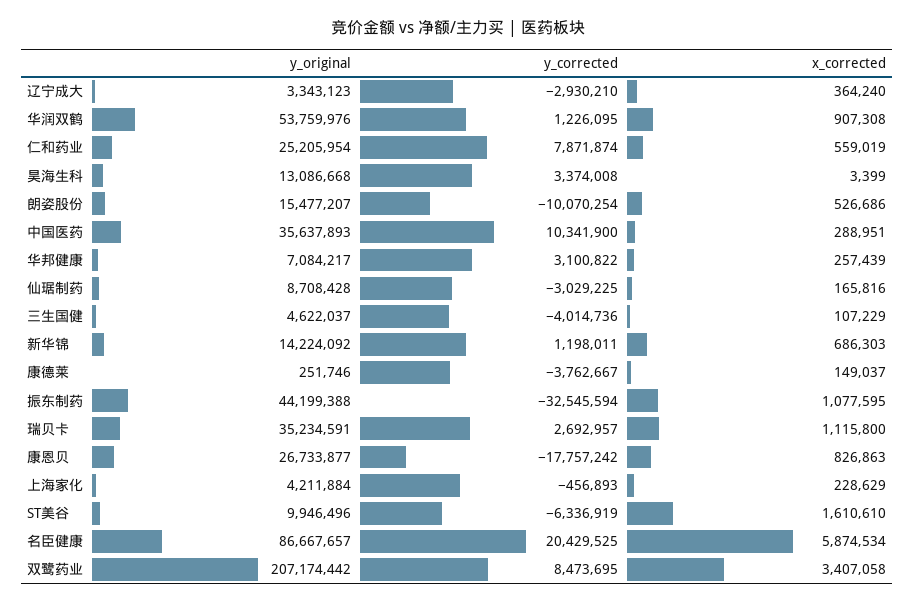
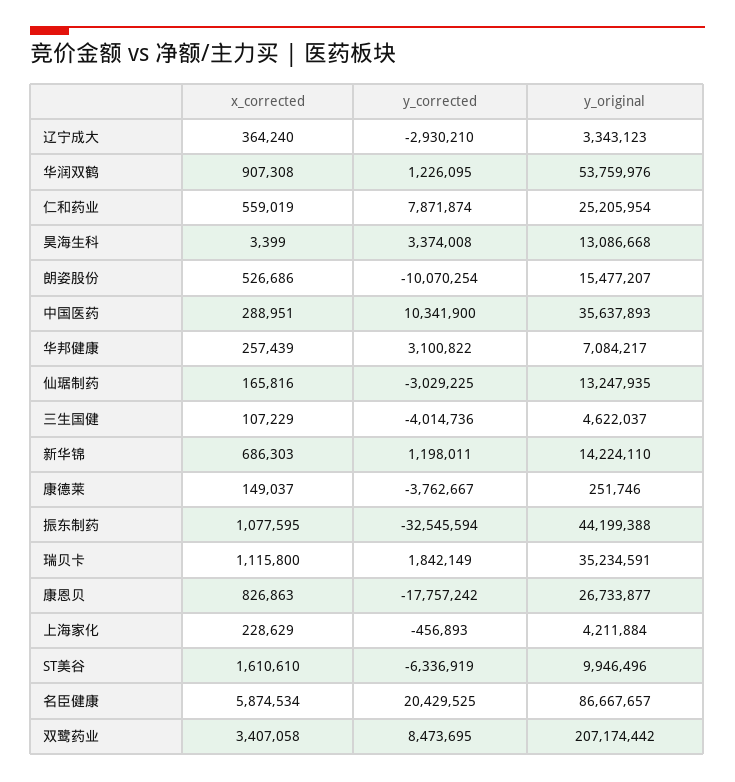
  {
    "y_original": {
      "辽宁成大": 3343123,
      "华润双鹤": 53759976,
      "仁和药业": 25205954,
      "昊海生科": 13086668,
      "朗姿股份": 15477207,
      "中国医药": 35637893,
      "华邦健康": 7084217,
-     "仙琚制药": 8708428,
+     "仙琚制药": 13247935,
      "三生国健": 4622037,
-     "新华锦": 14224092,
+     "新华锦": 14224110,
      "康德莱": 251746,
      "振东制药": 44199388,
      "瑞贝卡": 35234591,
      "康恩贝": 26733877,
      "上海家化": 4211884,
      "ST美谷": 9946496,
      "名臣健康": 86667657,
      "双鹭药业": 207174442
    },
    "y_corrected": {
      "辽宁成大": -2930210,
      "华润双鹤": 1226095,
      "仁和药业": 7871874,
      "昊海生科": 3374008,
      "朗姿股份": -10070254,
      "中国医药": 10341900,
      "华邦健康": 3100822,
      "仙琚制药": -3029225,
      "三生国健": -4014736,
      "新华锦": 1198011,
      "康德莱": -3762667,
      "振东制药": -32545594,
-     "瑞贝卡": 2692957,
+     "瑞贝卡": 1842149,
      "康恩贝": -17757242,
      "上海家化": -456893,
      "ST美谷": -6336919,
      "名臣健康": 20429525,
      "双鹭药业": 8473695
    },
    "x_corrected": {
      "辽宁成大": 364240,
      "华润双鹤": 907308,
      "仁和药业": 559019,
      "昊海生科": 3399,
      "朗姿股份": 526686,
      "中国医药": 288951,
      "华邦健康": 257439,
      "仙琚制药": 165816,
      "三生国健": 107229,
      "新华锦": 686303,
      "康德莱": 149037,
      "振东制药": 1077595,
      "瑞贝卡": 1115800,
      "康恩贝": 826863,
      "上海家化": 228629,
      "ST美谷": 1610610,
      "名臣健康": 5874534,
      "双鹭药业": 3407058
    }
  }

